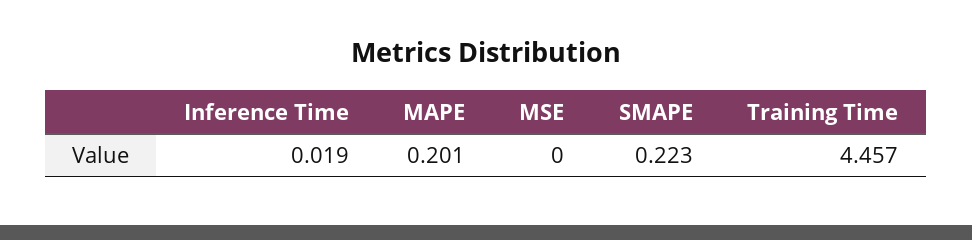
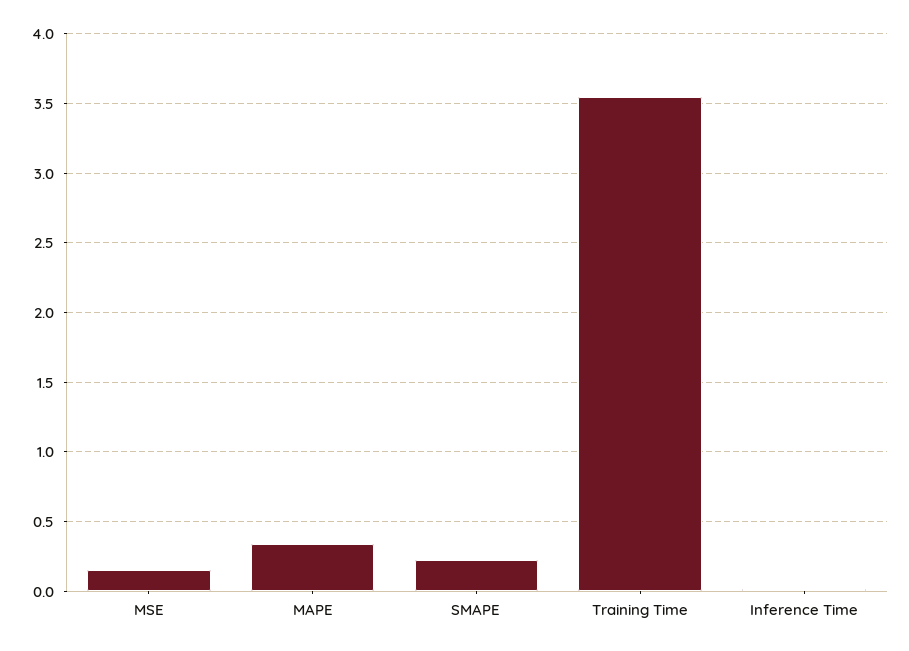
  {
    "Inference Time": 0.019,
-   "MAPE": 0.201,
+   "MAPE": 0.35,
-   "MSE": 0,
+   "MSE": 0.15,
    "SMAPE": 0.223,
-   "Training Time": 4.457
+   "Training Time": 3.55
  }

